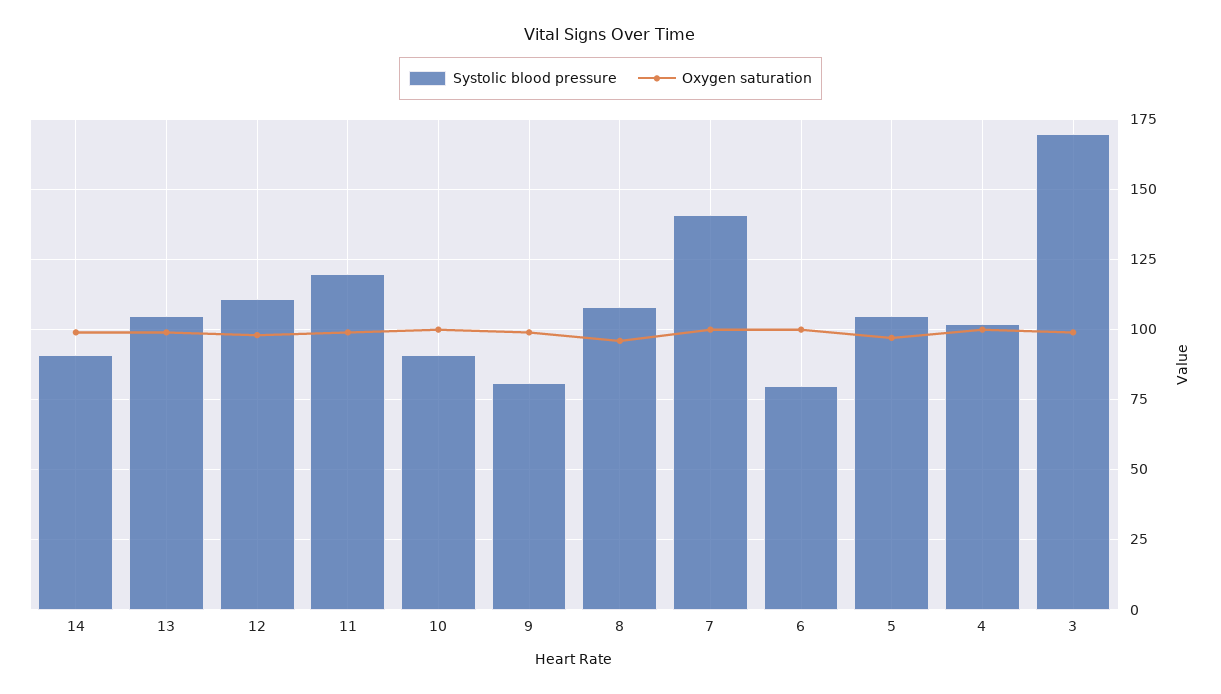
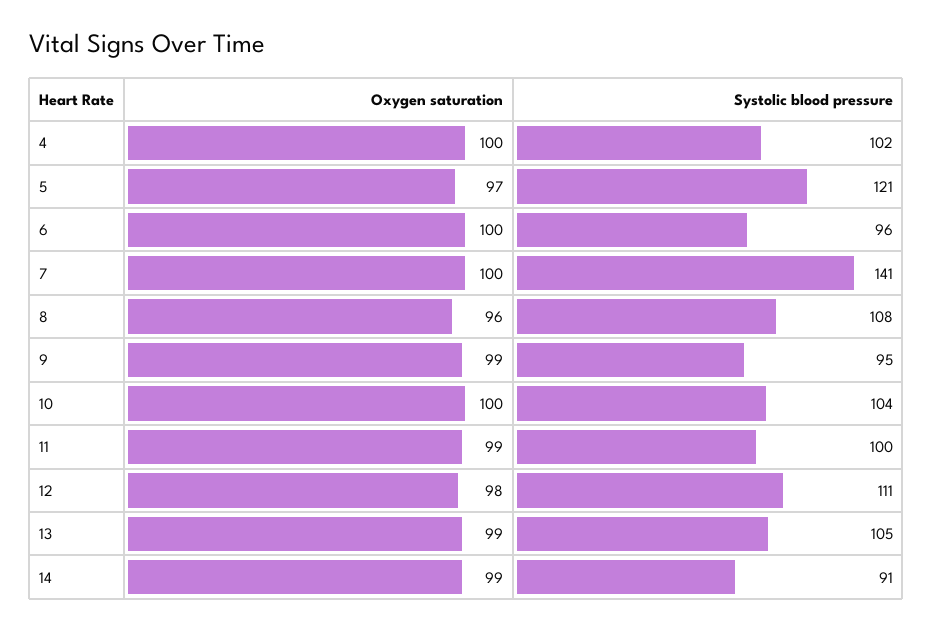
  {
    "Systolic blood pressure": {
      "14": 91,
      "13": 105,
      "12": 111,
-     "11": 120,
+     "11": 100,
-     "10": 90,
+     "10": 104,
-     "9": 80,
+     "9": 95,
      "8": 108,
      "7": 141,
-     "6": 80,
+     "6": 96,
-     "5": 105,
+     "5": 121,
-     "4": 102,
+     "4": 102
-     "3": 170
    },
    "Oxygen saturation": {
      "14": 99,
      "13": 99,
      "12": 98,
      "11": 99,
      "10": 100,
      "9": 99,
      "8": 96,
      "7": 100,
      "6": 100,
      "5": 97,
-     "4": 100,
+     "4": 100
-     "3": 100
    }
  }

